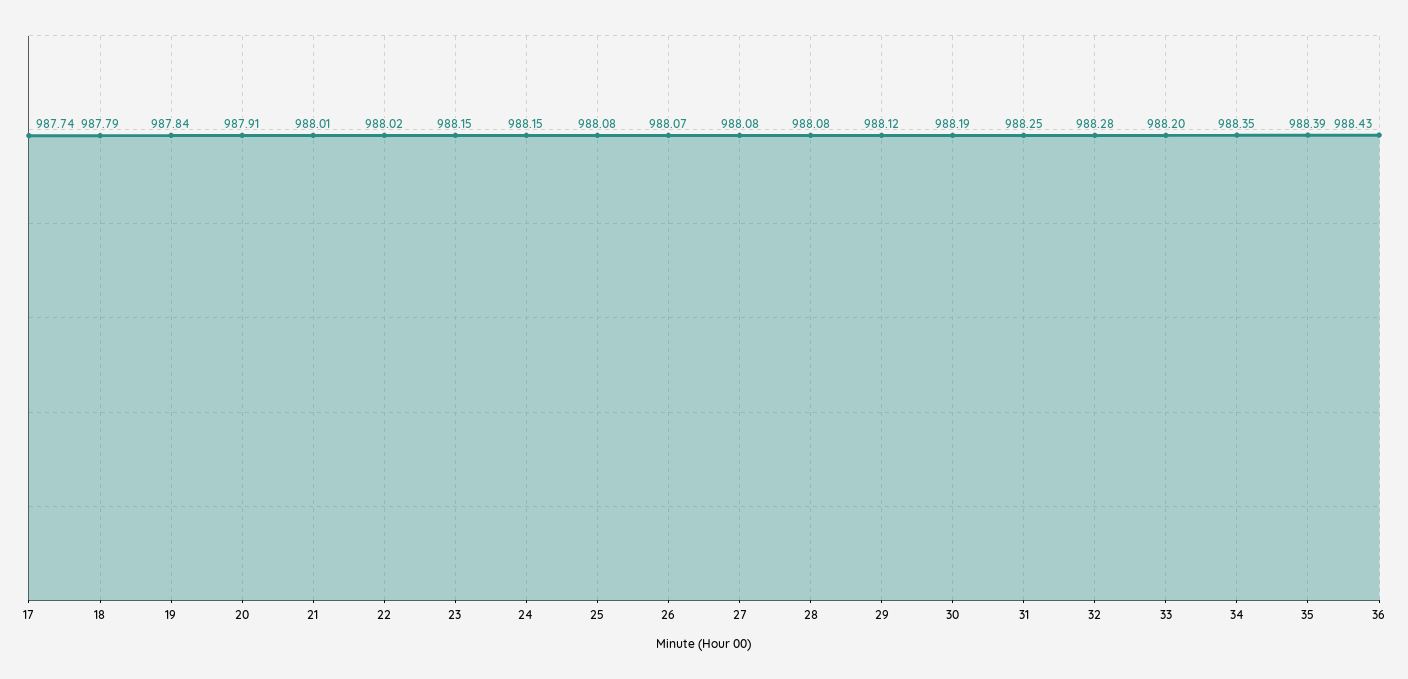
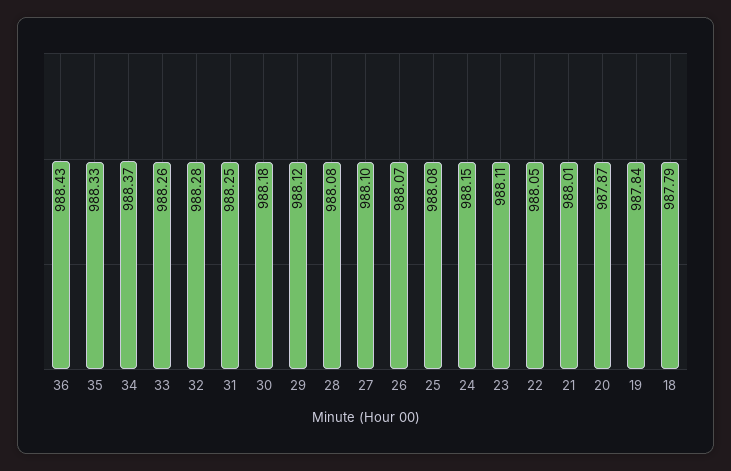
  {
-   "17": 987.74,
    "18": 987.79,
    "19": 987.84,
-   "20": 987.91,
+   "20": 987.87,
    "21": 988.01,
-   "22": 988.02,
+   "22": 988.05,
-   "23": 988.15,
+   "23": 988.11,
    "24": 988.15,
    "25": 988.08,
    "26": 988.07,
-   "27": 988.08,
+   "27": 988.1,
    "28": 988.08,
    "29": 988.12,
-   "30": 988.19,
+   "30": 988.18,
    "31": 988.25,
    "32": 988.28,
-   "33": 988.2,
+   "33": 988.26,
-   "34": 988.35,
+   "34": 988.37,
-   "35": 988.39,
+   "35": 988.33,
    "36": 988.43
  }

